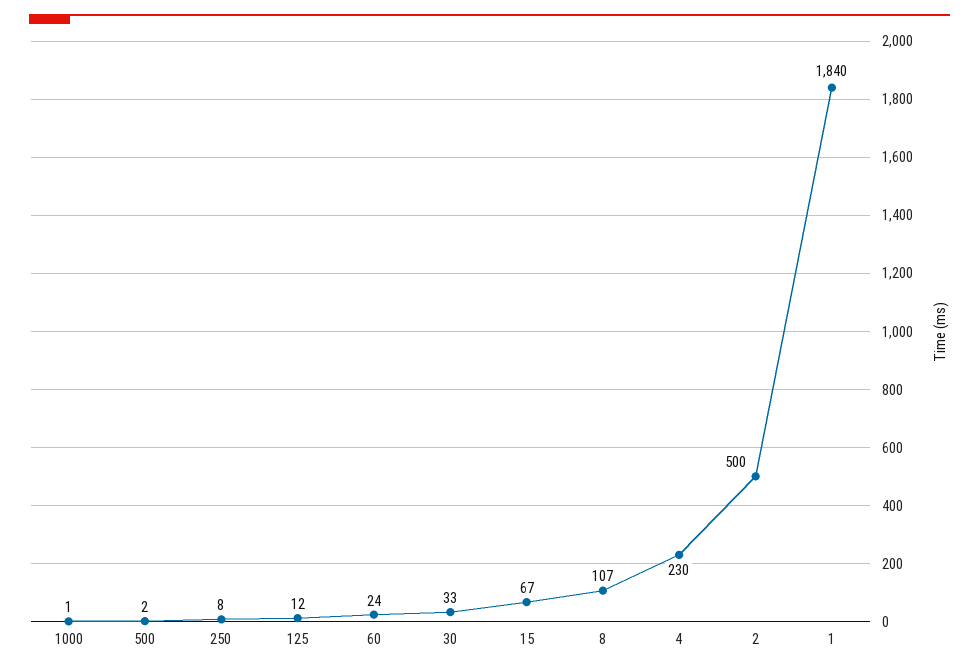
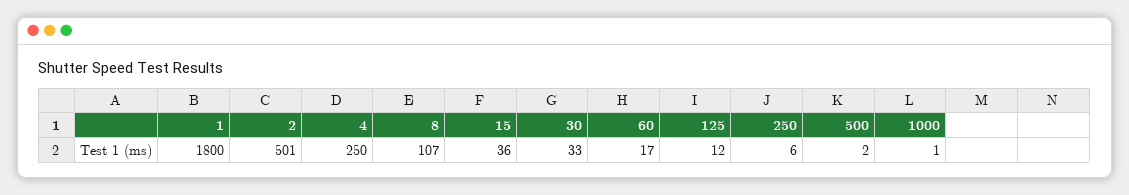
  {
    "1000": 1,
    "500": 2,
-   "250": 8,
+   "250": 6,
    "125": 12,
-   "60": 24,
+   "60": 17,
    "30": 33,
-   "15": 67,
+   "15": 36,
    "8": 107,
-   "4": 230,
+   "4": 250,
-   "2": 500,
+   "2": 501,
-   "1": 1840
+   "1": 1800
  }

